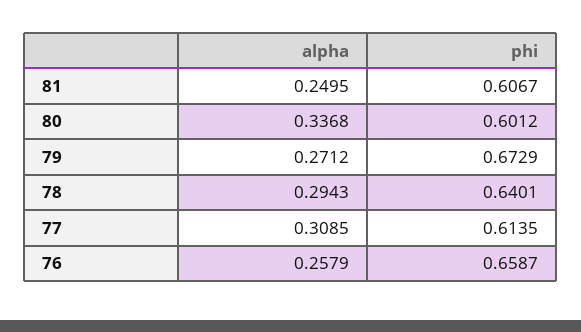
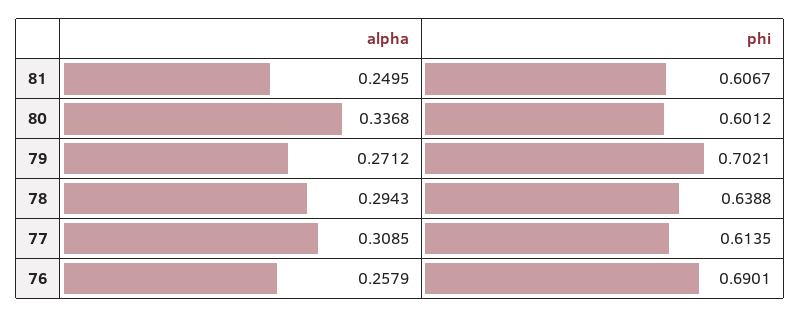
  {
    "alpha": {
      "81": 0.2495,
      "80": 0.3368,
      "79": 0.2712,
      "78": 0.2943,
      "77": 0.3085,
      "76": 0.2579
    },
    "phi": {
      "81": 0.6067,
      "80": 0.6012,
-     "79": 0.6729,
+     "79": 0.7021,
-     "78": 0.6401,
+     "78": 0.6388,
      "77": 0.6135,
-     "76": 0.6587
+     "76": 0.6901
    }
  }

